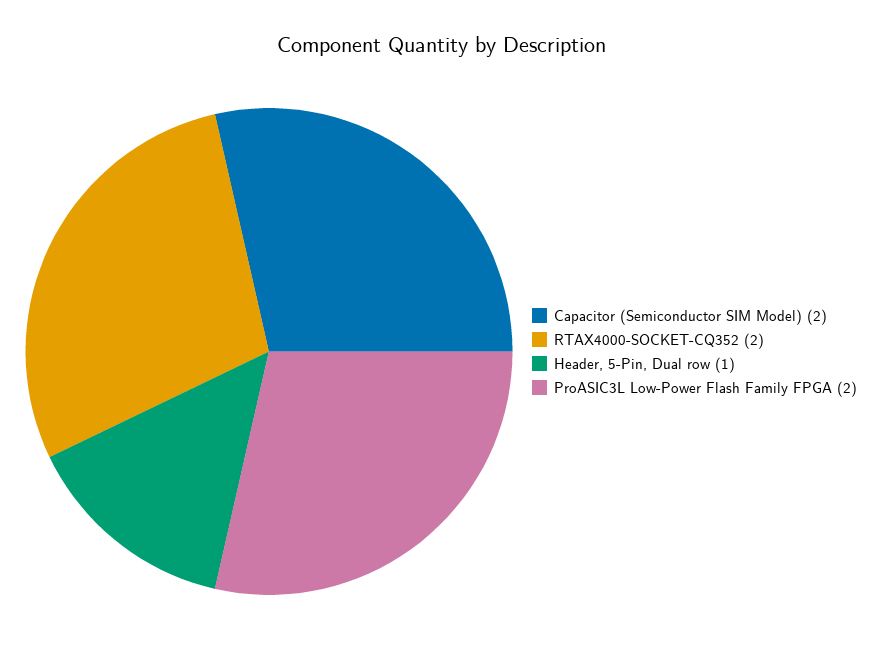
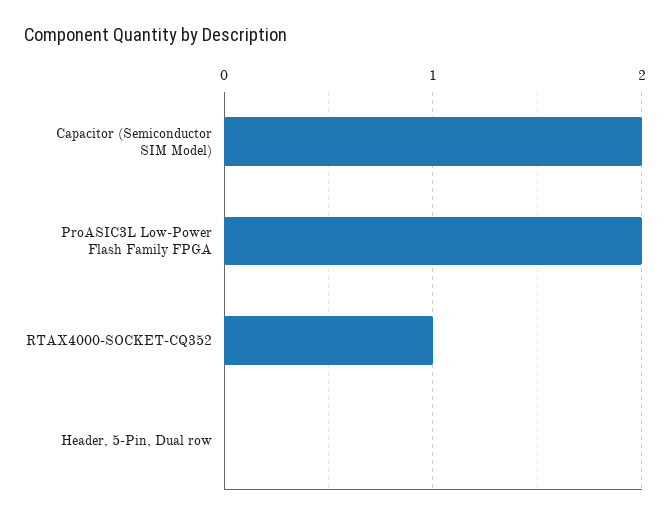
  {
    "Capacitor (Semiconductor SIM Model)": 2,
-   "RTAX4000-SOCKET-CQ352": 2,
+   "RTAX4000-SOCKET-CQ352": 1,
-   "Header, 5-Pin, Dual row": 1,
+   "Header, 5-Pin, Dual row": 0,
    "ProASIC3L Low-Power Flash Family FPGA": 2
  }

